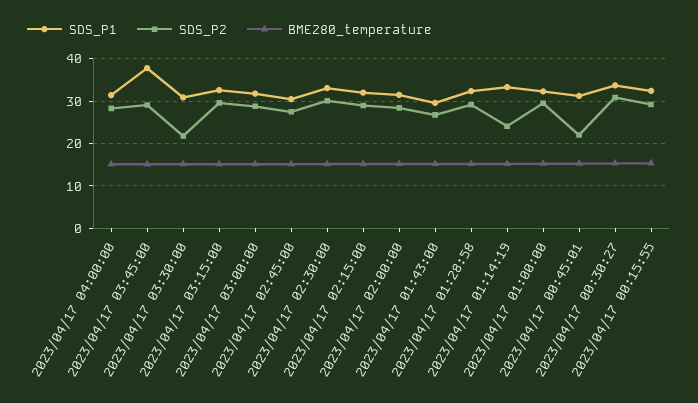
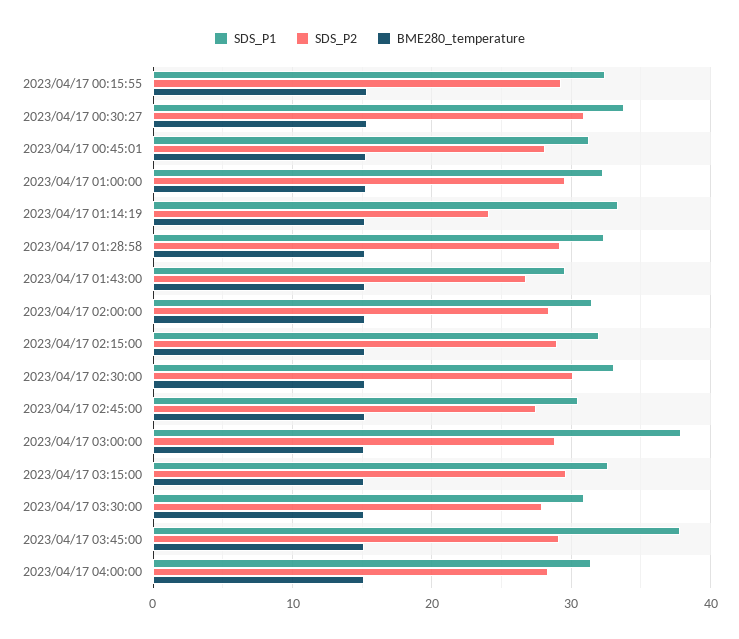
  {
    "SDS_P1": {
      "2023/04/17 04:00:00": 31,
      "2023/04/17 03:45:00": 38,
      "2023/04/17 03:30:00": 31,
      "2023/04/17 03:15:00": 33,
-     "2023/04/17 03:00:00": 32,
+     "2023/04/17 03:00:00": 38,
      "2023/04/17 02:45:00": 31,
      "2023/04/17 02:30:00": 33,
      "2023/04/17 02:15:00": 32,
      "2023/04/17 02:00:00": 32,
      "2023/04/17 01:43:00": 30,
      "2023/04/17 01:28:58": 32,
      "2023/04/17 01:14:19": 33,
      "2023/04/17 01:00:00": 32,
      "2023/04/17 00:45:01": 31,
      "2023/04/17 00:30:27": 34,
      "2023/04/17 00:15:55": 32
    },
    "SDS_P2": {
      "2023/04/17 04:00:00": 28,
      "2023/04/17 03:45:00": 29,
-     "2023/04/17 03:30:00": 22,
+     "2023/04/17 03:30:00": 28,
      "2023/04/17 03:15:00": 30,
      "2023/04/17 03:00:00": 29,
      "2023/04/17 02:45:00": 28,
      "2023/04/17 02:30:00": 30,
      "2023/04/17 02:15:00": 29,
      "2023/04/17 02:00:00": 28,
      "2023/04/17 01:43:00": 27,
      "2023/04/17 01:28:58": 29,
      "2023/04/17 01:14:19": 24,
      "2023/04/17 01:00:00": 30,
-     "2023/04/17 00:45:01": 22,
+     "2023/04/17 00:45:01": 28,
      "2023/04/17 00:30:27": 31,
      "2023/04/17 00:15:55": 29
    },
    "BME280_temperature": {
      "2023/04/17 04:00:00": 15,
      "2023/04/17 03:45:00": 15,
      "2023/04/17 03:30:00": 15,
      "2023/04/17 03:15:00": 15,
      "2023/04/17 03:00:00": 15,
      "2023/04/17 02:45:00": 15,
      "2023/04/17 02:30:00": 15,
      "2023/04/17 02:15:00": 15,
      "2023/04/17 02:00:00": 15,
      "2023/04/17 01:43:00": 15,
      "2023/04/17 01:28:58": 15,
      "2023/04/17 01:14:19": 15,
      "2023/04/17 01:00:00": 15,
      "2023/04/17 00:45:01": 15,
      "2023/04/17 00:30:27": 15,
      "2023/04/17 00:15:55": 15
    }
  }

